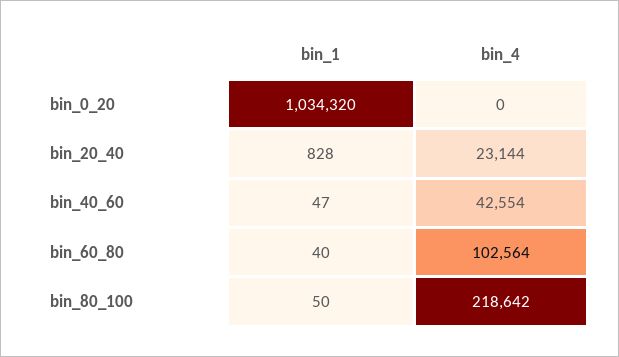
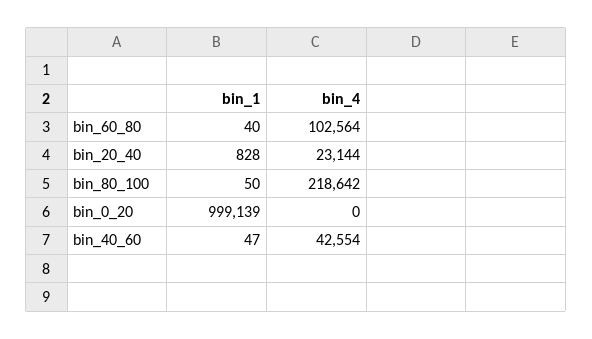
  {
    "bin_1": {
-     "bin_0_20": 1034320,
+     "bin_0_20": 999139,
      "bin_20_40": 828,
      "bin_40_60": 47,
      "bin_60_80": 40,
      "bin_80_100": 50
    },
    "bin_4": {
      "bin_0_20": 0,
      "bin_20_40": 23144,
      "bin_40_60": 42554,
      "bin_60_80": 102564,
      "bin_80_100": 218642
    }
  }

